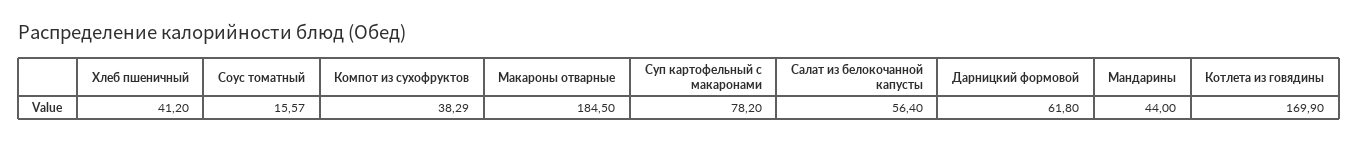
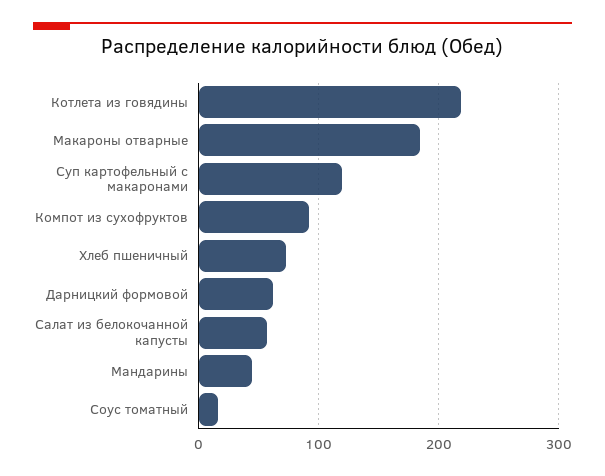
  {
-   "Хлеб пшеничный": 41.2,
+   "Хлеб пшеничный": 70,
    "Соус томатный": 15.57,
-   "Компот из сухофруктов": 38.29,
+   "Компот из сухофруктов": 90,
    "Макароны отварные": 184.5,
-   "Суп картофельный с макаронами": 78.2,
+   "Суп картофельный с макаронами": 120,
    "Салат из белокочанной капусты": 56.4,
    "Дарницкий формовой": 61.8,
    "Мандарины": 44,
-   "Котлета из говядины": 169.9
+   "Котлета из говядины": 220
  }

